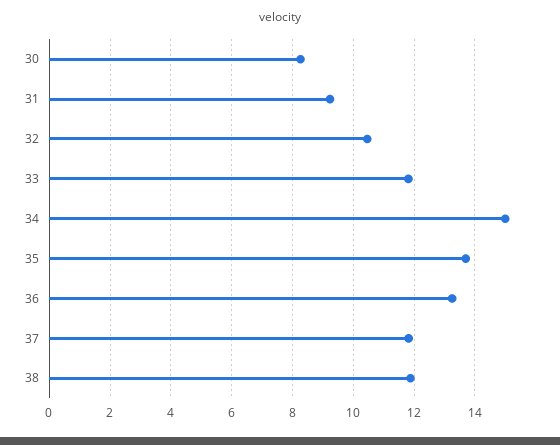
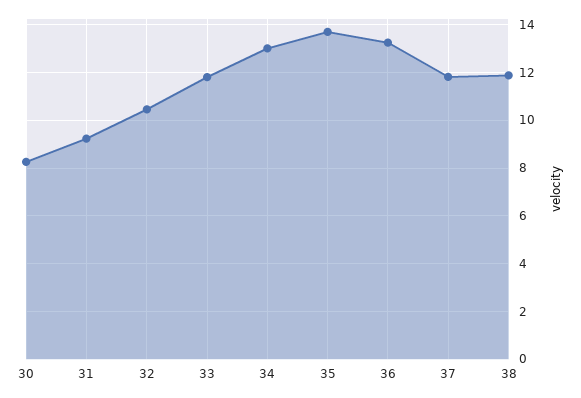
  {
    "30": 8.2,
    "31": 9.2,
    "32": 10.4,
    "33": 11.8,
-   "34": 15,
+   "34": 13,
    "35": 13.8,
    "36": 13.2,
    "37": 11.8,
    "38": 11.8
  }

